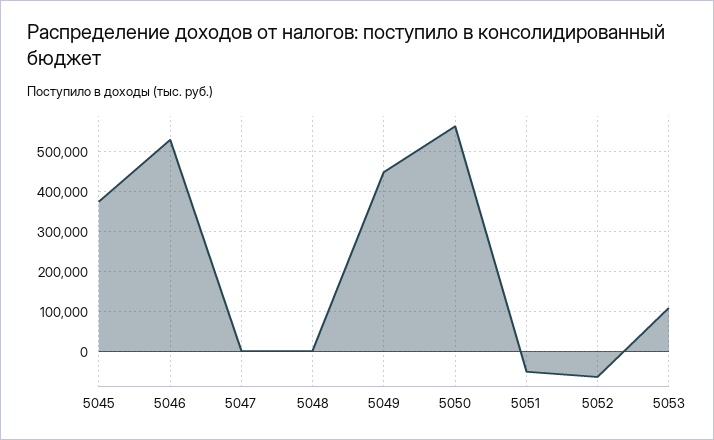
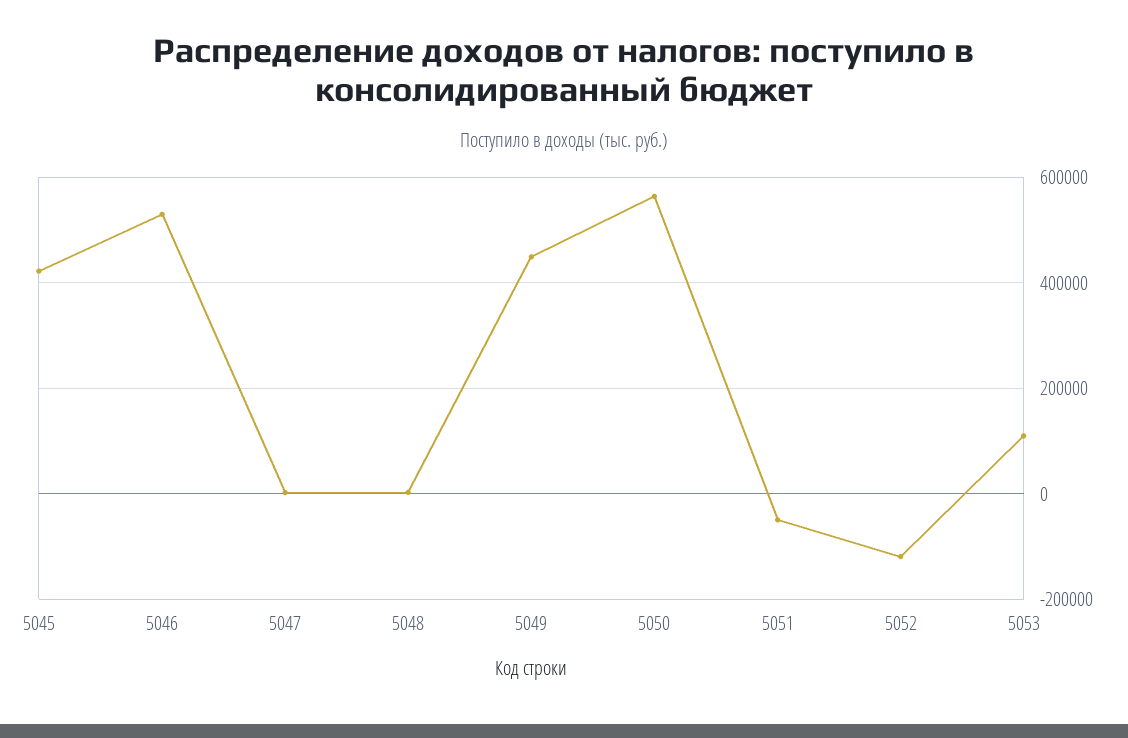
  {
-   "5045": 380000,
+   "5045": 420000,
    "5046": 520000,
    "5047": 0,
    "5048": 0,
    "5049": 440000,
    "5050": 560000,
    "5051": -40000,
-   "5052": -60000,
+   "5052": -120000,
    "5053": 100000
  }

